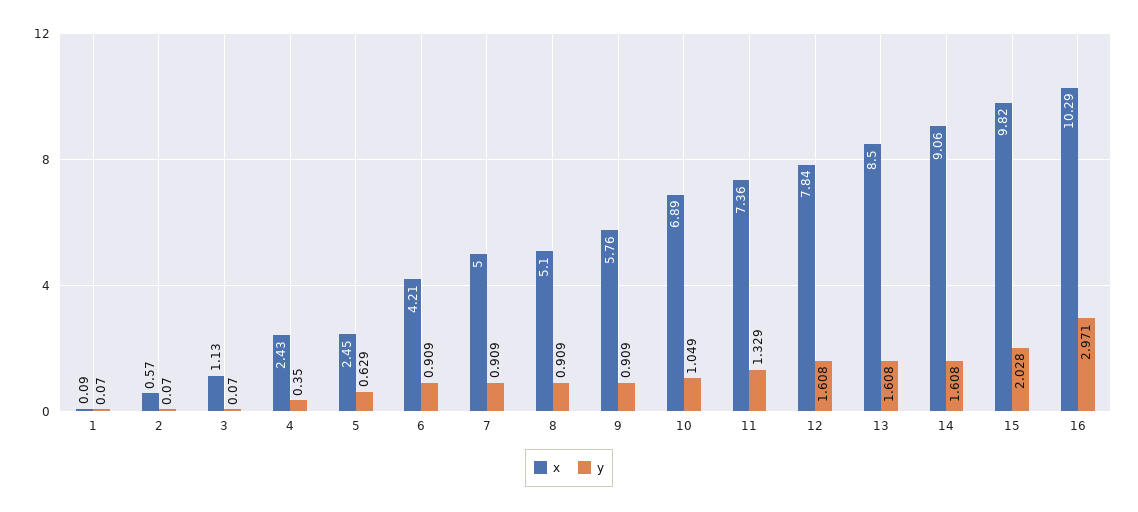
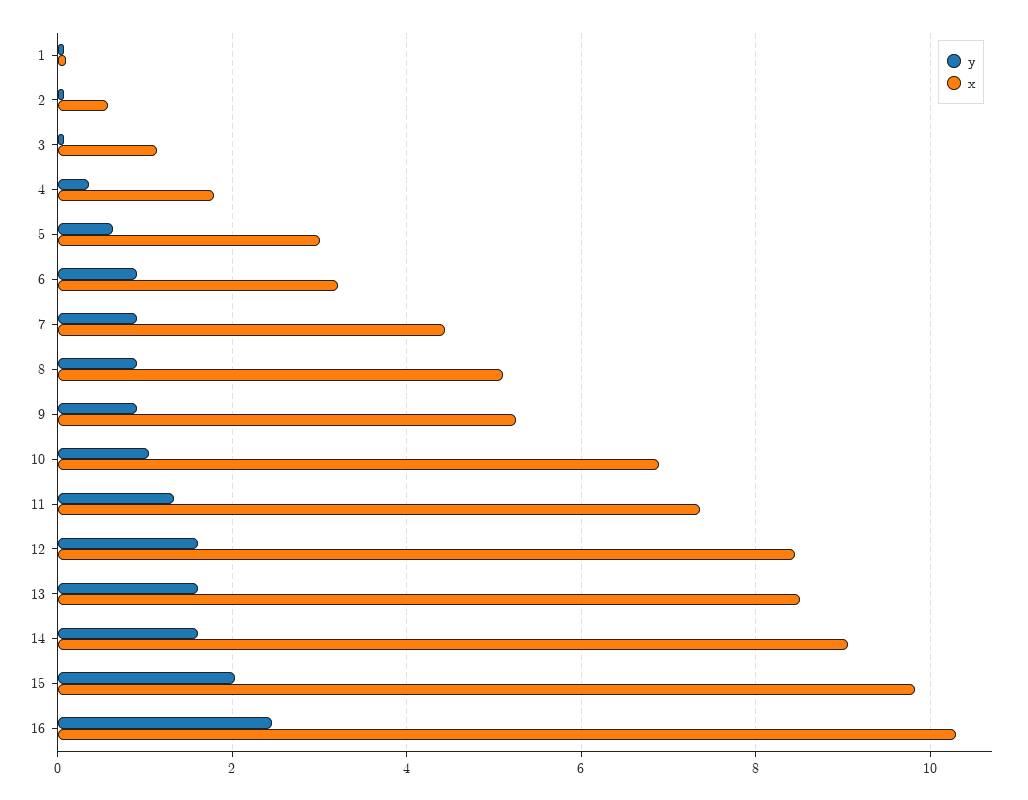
  {
    "x": {
      "1": 0.09,
      "2": 0.57,
      "3": 1.13,
-     "4": 2.43,
+     "4": 1.8,
-     "5": 2.45,
+     "5": 3,
-     "6": 4.21,
+     "6": 3.2,
-     "7": 5,
+     "7": 4.4,
      "8": 5.1,
-     "9": 5.76,
+     "9": 5.2,
      "10": 6.89,
      "11": 7.36,
-     "12": 7.84,
+     "12": 8.4,
      "13": 8.5,
      "14": 9.06,
      "15": 9.82,
      "16": 10.29
    },
    "y": {
      "1": 0.07,
      "2": 0.07,
      "3": 0.07,
      "4": 0.35,
      "5": 0.629,
      "6": 0.909,
      "7": 0.909,
      "8": 0.909,
      "9": 0.909,
      "10": 1.049,
      "11": 1.329,
      "12": 1.608,
      "13": 1.608,
      "14": 1.608,
      "15": 2.028,
-     "16": 2.971
+     "16": 2.4
    }
  }

